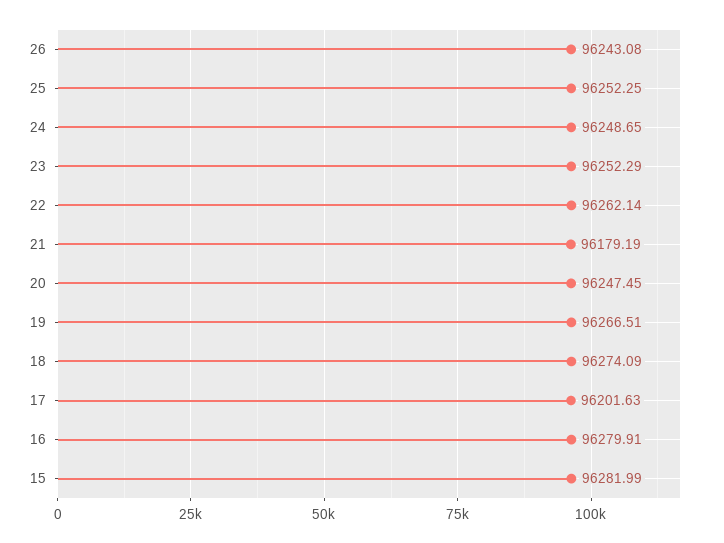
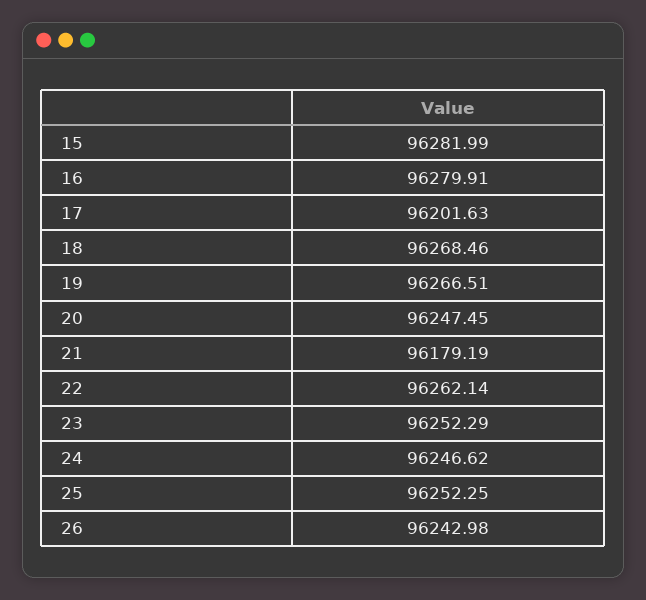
  {
-   "26": 96243.08,
+   "26": 96242.98,
    "25": 96252.25,
-   "24": 96248.65,
+   "24": 96246.62,
    "23": 96252.29,
    "22": 96262.14,
    "21": 96179.19,
    "20": 96247.45,
    "19": 96266.51,
-   "18": 96274.09,
+   "18": 96268.46,
    "17": 96201.63,
    "16": 96279.91,
    "15": 96281.99
  }

